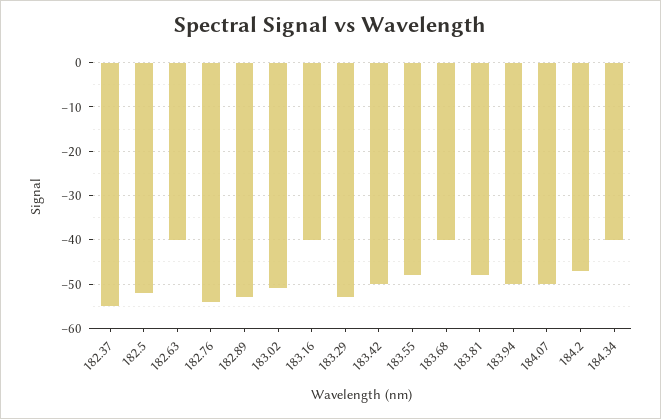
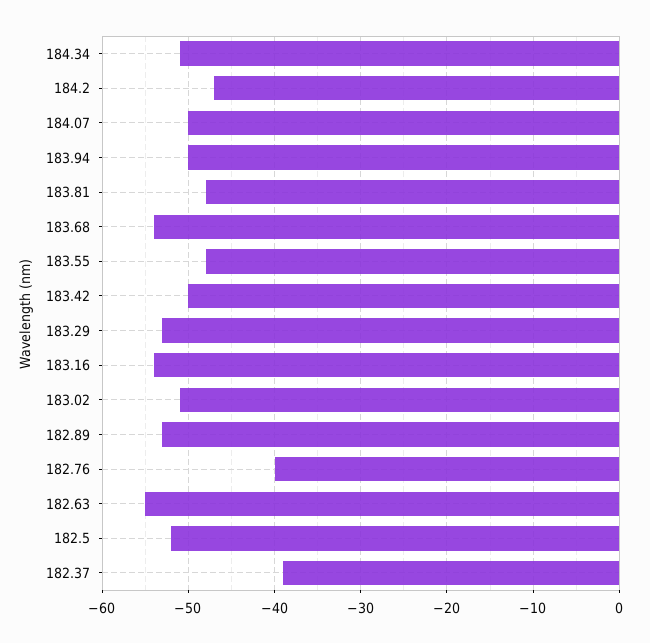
  {
-   "182.37": -55,
+   "182.37": -39,
    "182.5": -52,
-   "182.63": -40,
+   "182.63": -55,
-   "182.76": -55,
+   "182.76": -40,
    "182.89": -53,
    "183.02": -51,
-   "183.16": -40,
+   "183.16": -54,
    "183.29": -53,
    "183.42": -50,
    "183.55": -48,
-   "183.68": -40,
+   "183.68": -54,
    "183.81": -48,
    "183.94": -50,
    "184.07": -50,
    "184.2": -47,
-   "184.34": -40
+   "184.34": -51
  }

